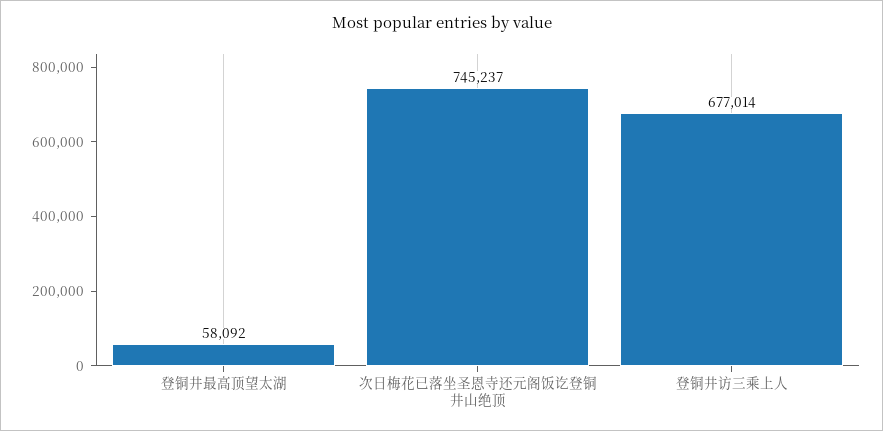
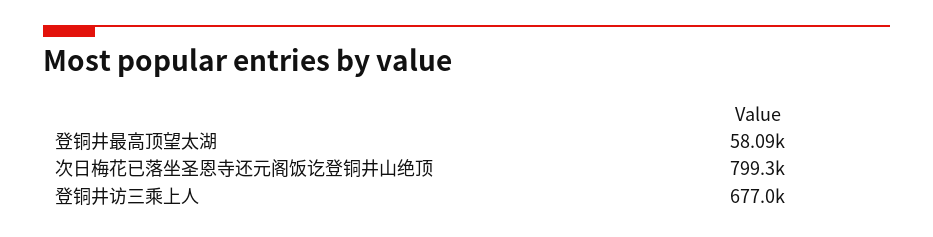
  {
    "登铜井最高顶望太湖": 58092,
-   "次日梅花已落坐圣恩寺还元阁饭讫登铜井山绝顶": 745237,
+   "次日梅花已落坐圣恩寺还元阁饭讫登铜井山绝顶": 799300,
    "登铜井访三乘上人": 677014
  }

